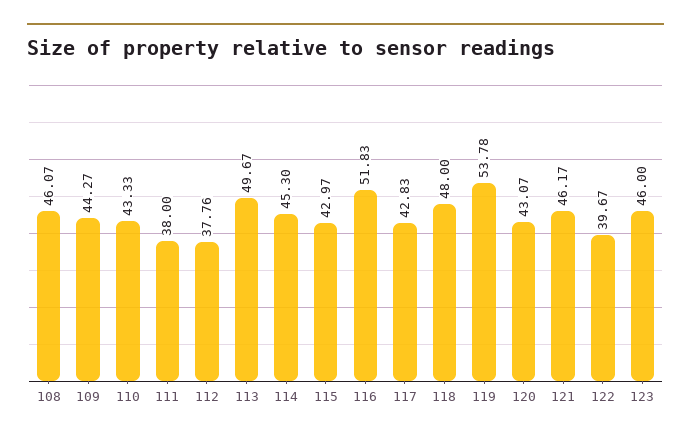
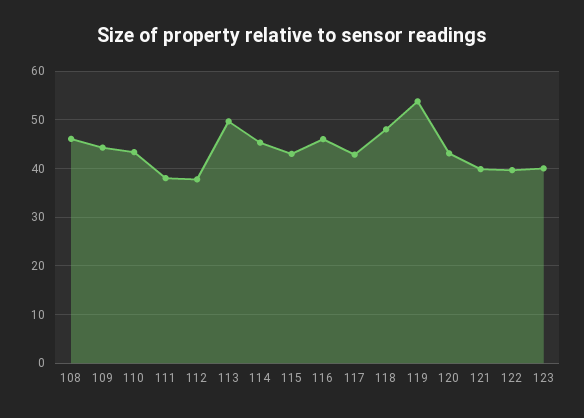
  {
    "108": 46.07,
    "109": 44.27,
    "110": 43.33,
    "111": 38,
    "112": 37.76,
    "113": 49.67,
    "114": 45.3,
    "115": 42.97,
-   "116": 51.83,
+   "116": 46,
    "117": 42.83,
    "118": 48,
    "119": 53.78,
    "120": 43.07,
-   "121": 46.17,
+   "121": 40,
    "122": 39.67,
-   "123": 46
+   "123": 40
  }

